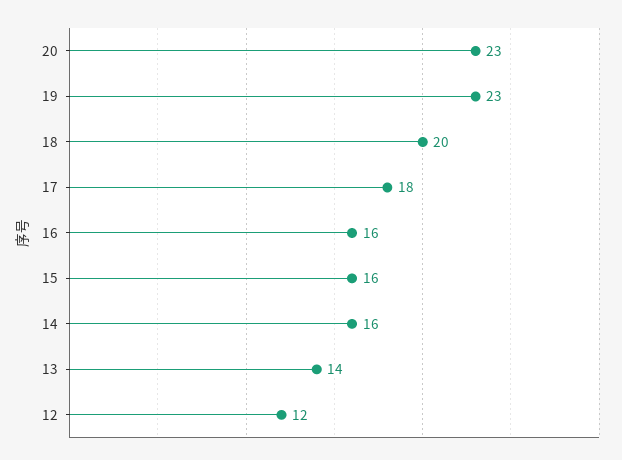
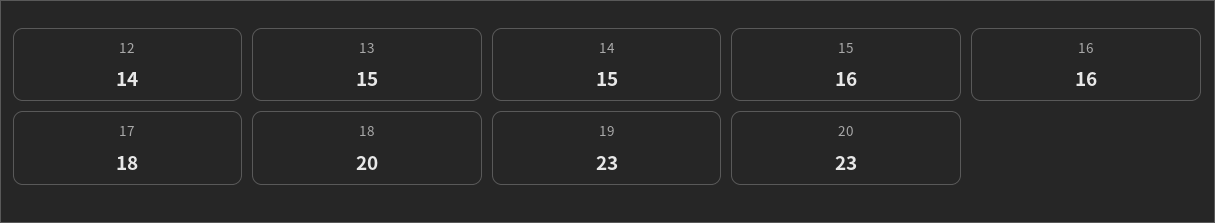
  {
    "20": 23,
    "19": 23,
    "18": 20,
    "17": 18,
    "16": 16,
    "15": 16,
-   "14": 16,
+   "14": 15,
-   "13": 14,
+   "13": 15,
-   "12": 12
+   "12": 14
  }

